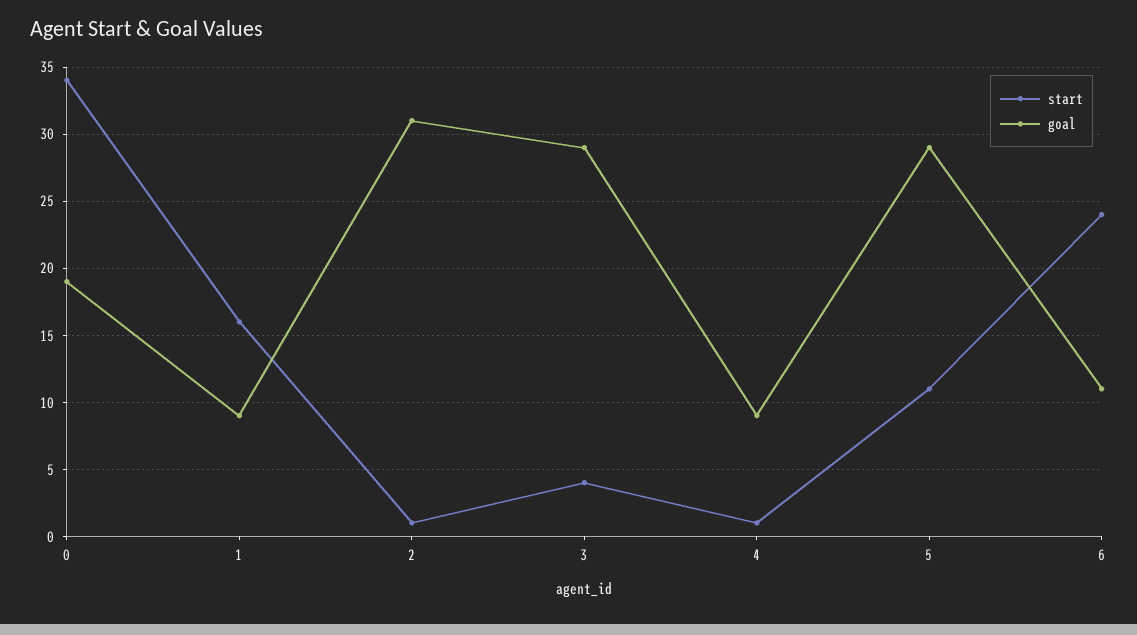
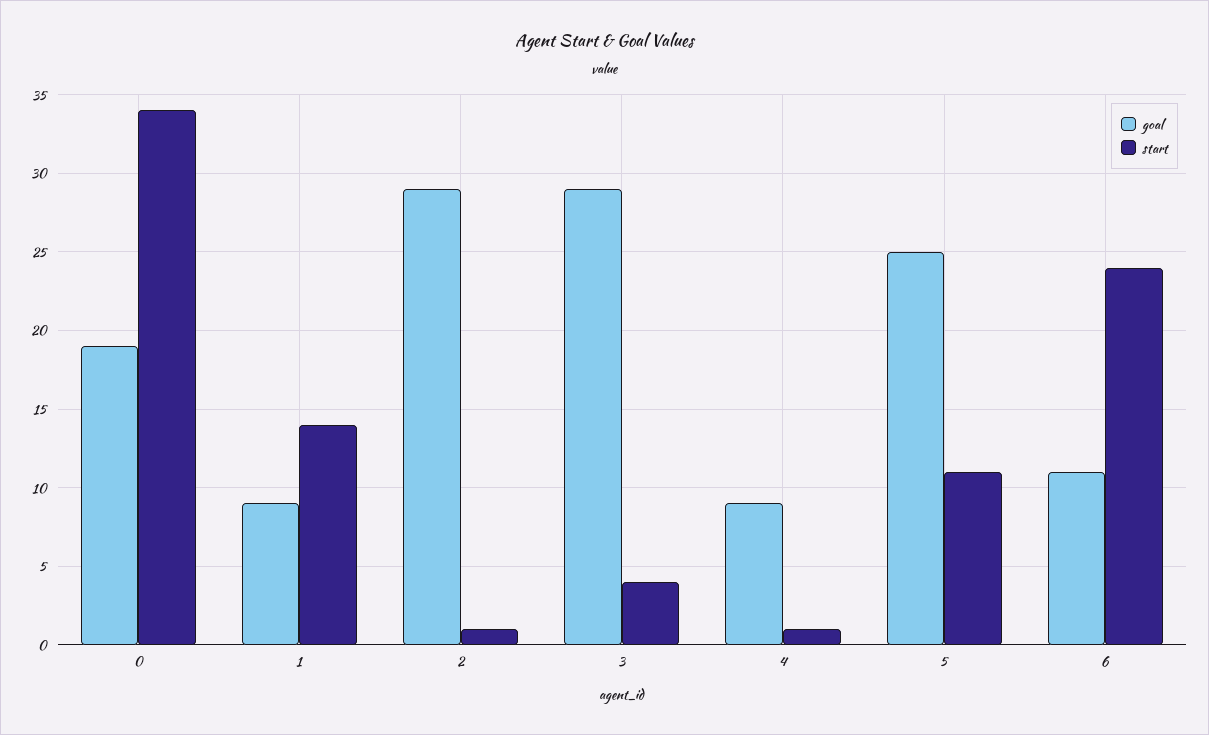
  {
    "start": {
      "0": 34,
-     "1": 16,
+     "1": 14,
      "2": 1,
      "3": 4,
      "4": 1,
      "5": 11,
      "6": 24
    },
    "goal": {
      "0": 19,
      "1": 9,
-     "2": 31,
+     "2": 29,
      "3": 29,
      "4": 9,
-     "5": 29,
+     "5": 25,
      "6": 11
    }
  }

